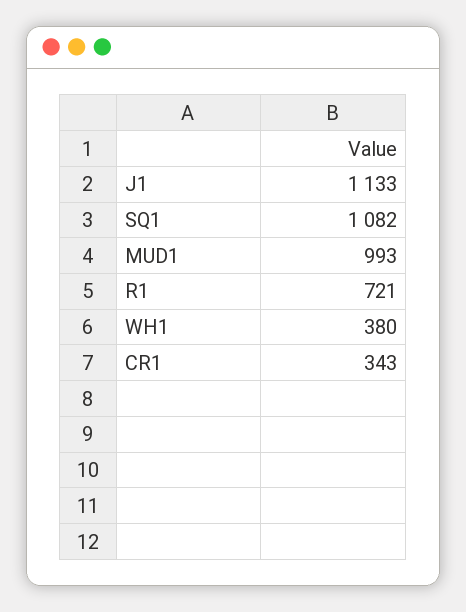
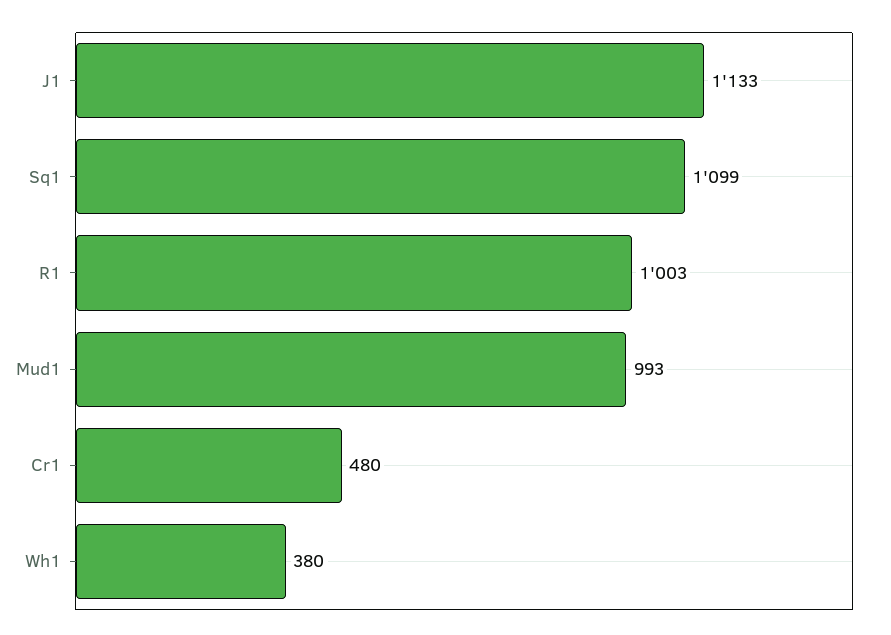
  {
    "J1": 1133,
-   "SQ1": 1082,
+   "SQ1": 1099,
    "MUD1": 993,
-   "R1": 721,
+   "R1": 1003,
    "WH1": 380,
-   "CR1": 343
+   "CR1": 480
  }

